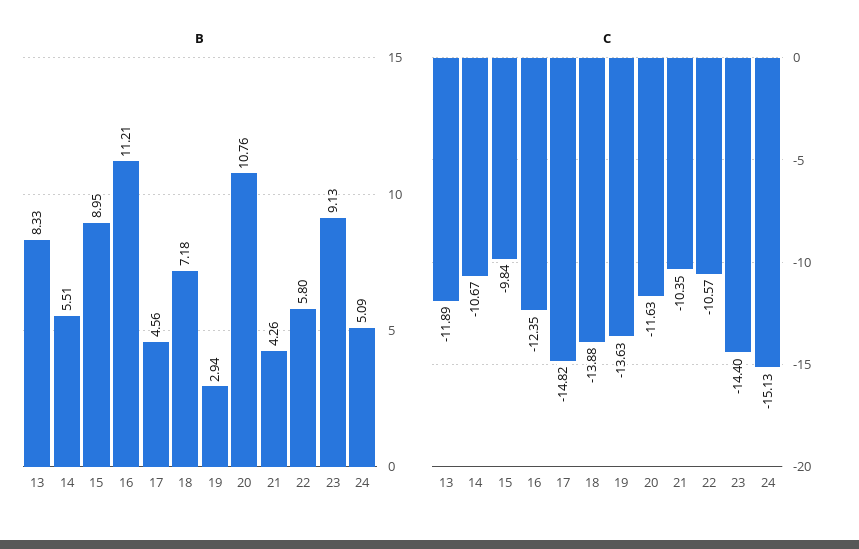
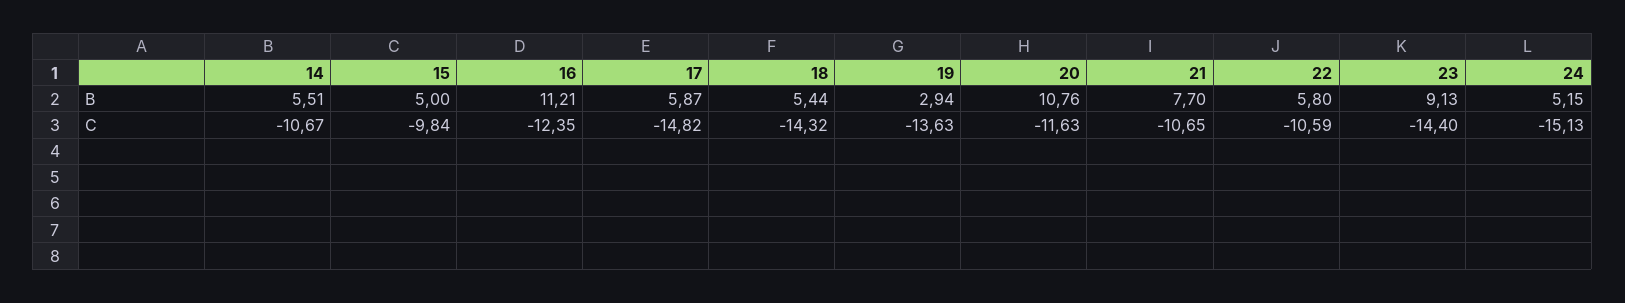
  {
    "B": {
-     "13": 8.33,
      "14": 5.51,
-     "15": 8.95,
+     "15": 5,
      "16": 11.21,
-     "17": 4.56,
+     "17": 5.87,
-     "18": 7.18,
+     "18": 5.44,
      "19": 2.94,
      "20": 10.76,
-     "21": 4.26,
+     "21": 7.7,
      "22": 5.8,
      "23": 9.13,
-     "24": 5.09
+     "24": 5.15
    },
    "C": {
-     "13": -11.89,
      "14": -10.67,
      "15": -9.84,
      "16": -12.35,
      "17": -14.82,
-     "18": -13.88,
+     "18": -14.32,
      "19": -13.63,
      "20": -11.63,
-     "21": -10.35,
+     "21": -10.65,
-     "22": -10.57,
+     "22": -10.59,
      "23": -14.4,
      "24": -15.13
    }
  }

